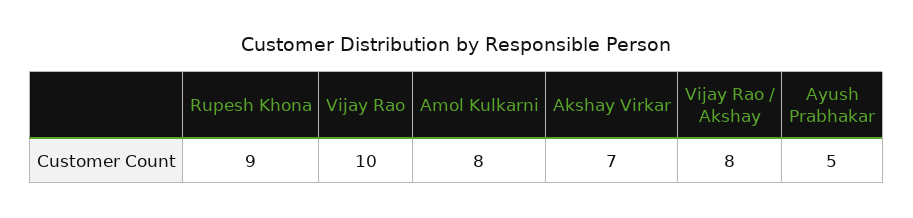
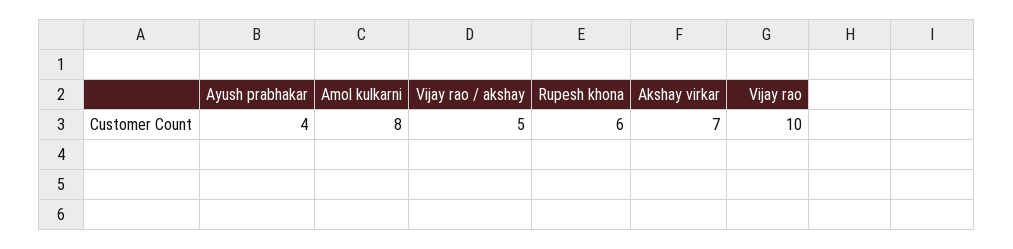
  {
-   "Rupesh Khona": 9,
+   "Rupesh Khona": 6,
    "Vijay Rao": 10,
    "Amol Kulkarni": 8,
    "Akshay Virkar": 7,
-   "Vijay Rao / Akshay": 8,
+   "Vijay Rao / Akshay": 5,
-   "Ayush Prabhakar": 5
+   "Ayush Prabhakar": 4
  }

